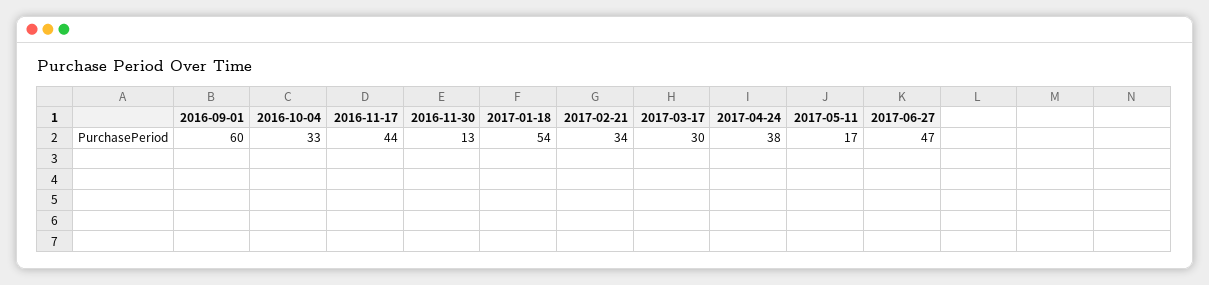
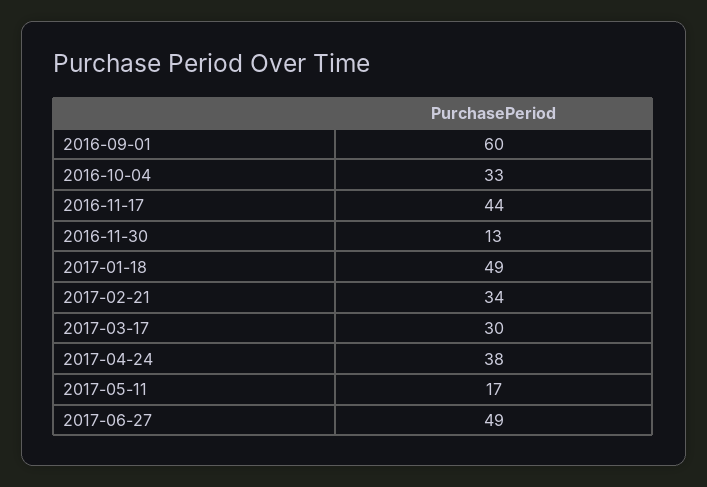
  {
    "2016-09-01": 60,
    "2016-10-04": 33,
    "2016-11-17": 44,
    "2016-11-30": 13,
-   "2017-01-18": 54,
+   "2017-01-18": 49,
    "2017-02-21": 34,
    "2017-03-17": 30,
    "2017-04-24": 38,
    "2017-05-11": 17,
-   "2017-06-27": 47
+   "2017-06-27": 49
  }

